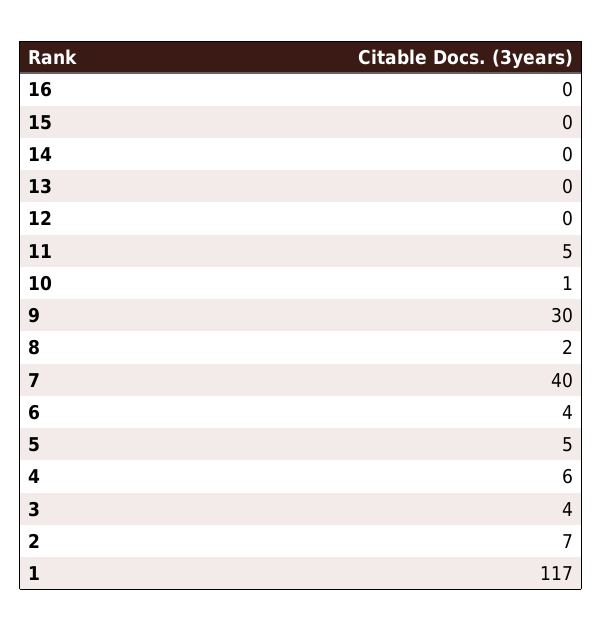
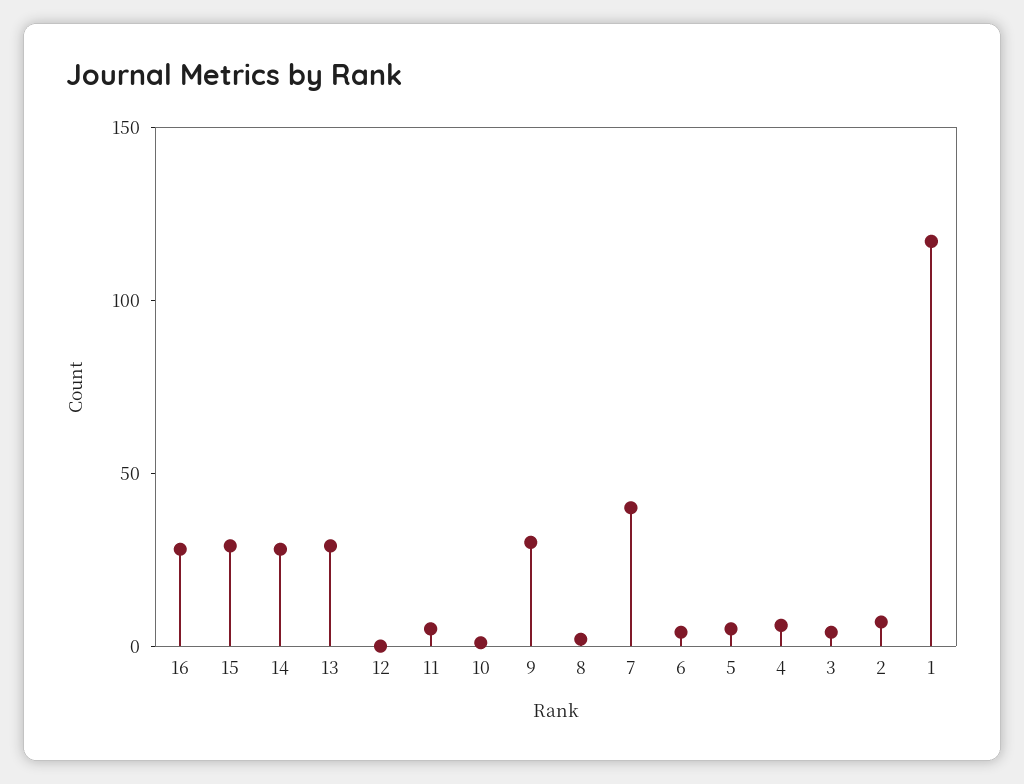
  {
-   "16": 0,
+   "16": 30,
-   "15": 0,
+   "15": 30,
-   "14": 0,
+   "14": 30,
-   "13": 0,
+   "13": 30,
    "12": 0,
    "11": 5,
    "10": 1,
    "9": 30,
    "8": 2,
    "7": 40,
    "6": 4,
    "5": 5,
    "4": 6,
    "3": 4,
    "2": 7,
    "1": 117
  }

